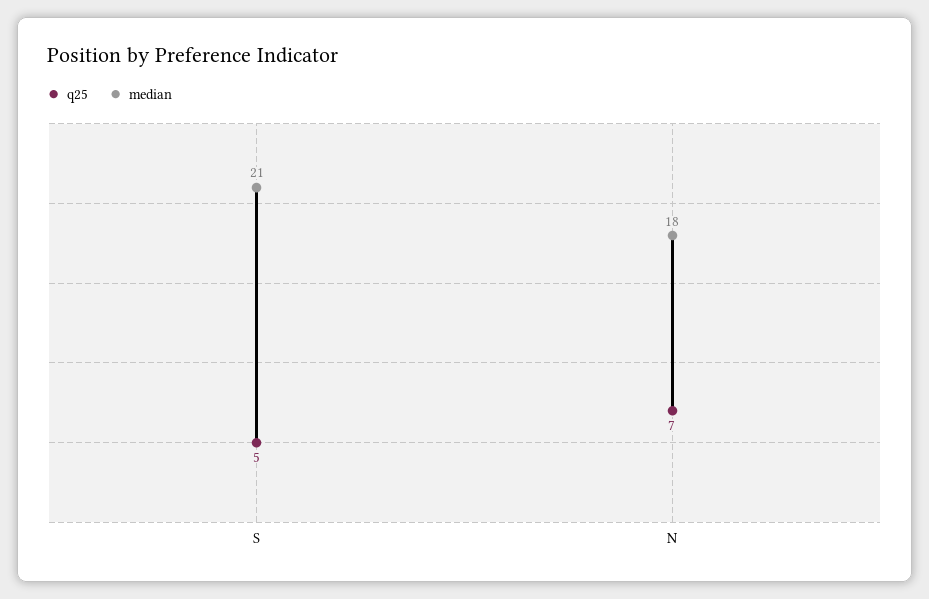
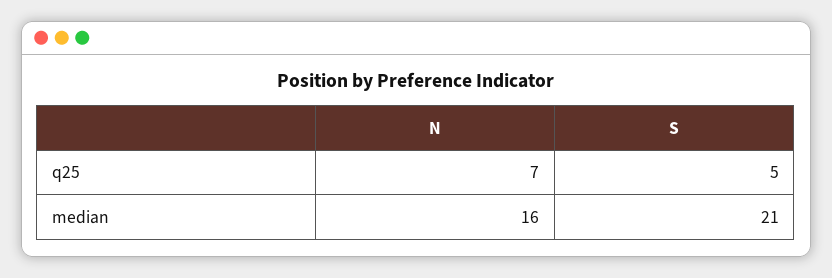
  {
    "q25": {
      "S": 5,
      "N": 7
    },
    "median": {
      "S": 21,
-     "N": 18
+     "N": 16
    }
  }

